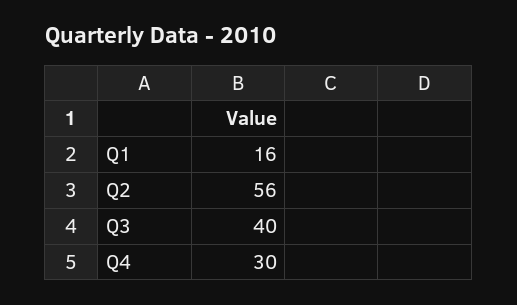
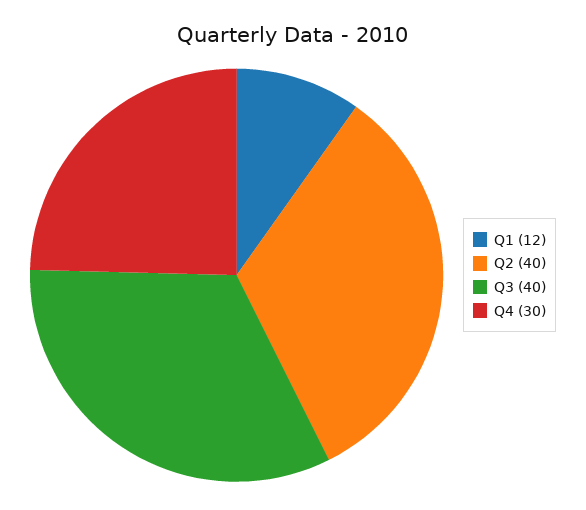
  {
-   "Q1": 16,
+   "Q1": 12,
-   "Q2": 56,
+   "Q2": 40,
    "Q3": 40,
    "Q4": 30
  }

